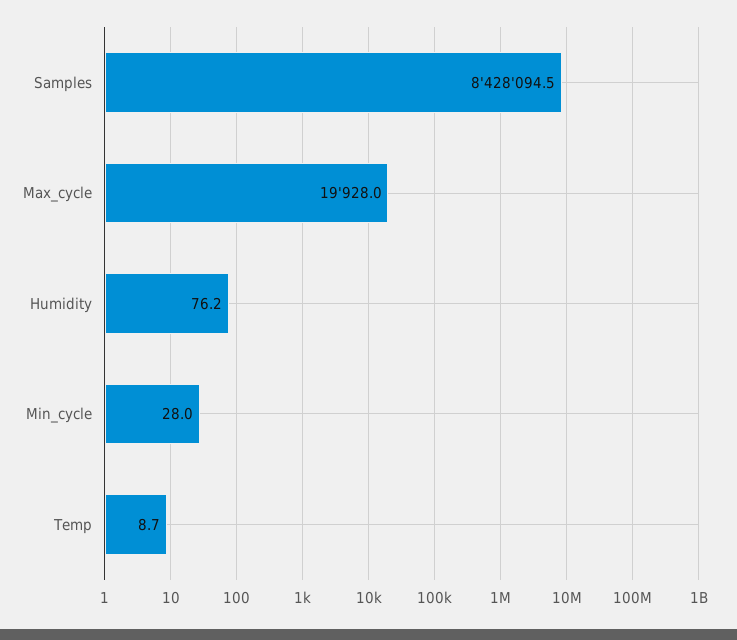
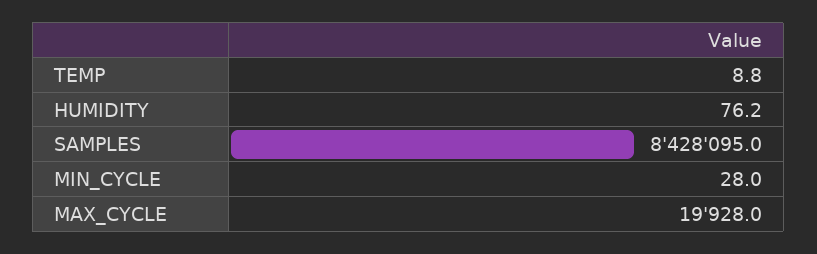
  {
-   "Samples": 8428094.5,
+   "Samples": 8428095,
    "Max_cycle": 19928,
    "Humidity": 76.2,
    "Min_cycle": 28,
-   "Temp": 8.7
+   "Temp": 8.8
  }

